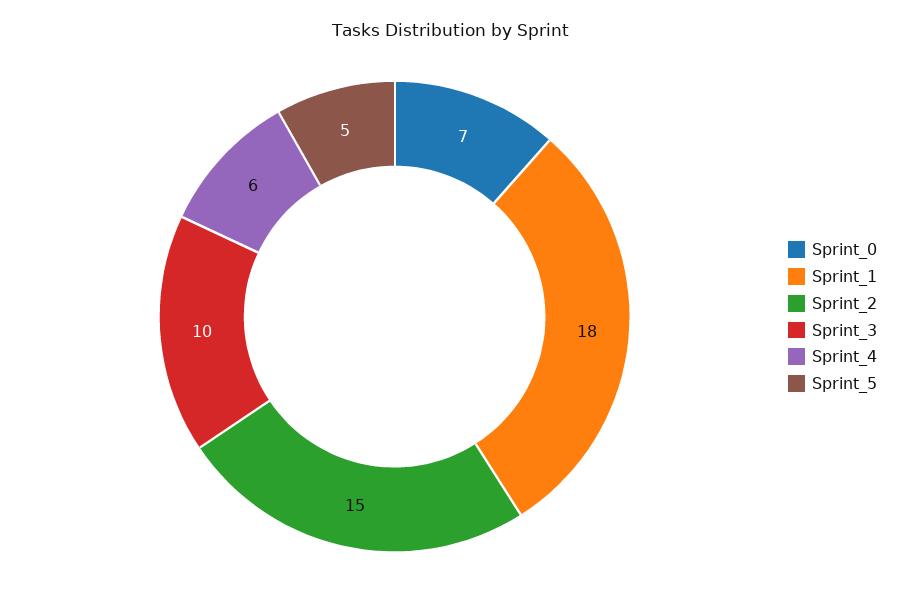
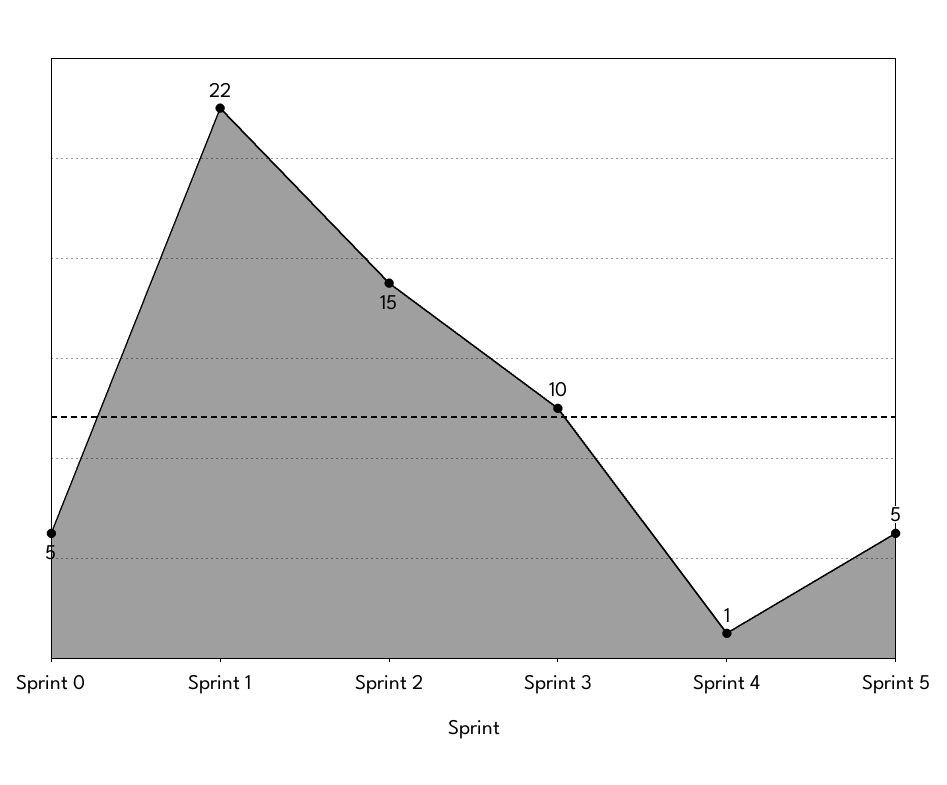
  {
-   "Sprint_0": 7,
+   "Sprint_0": 5,
-   "Sprint_1": 18,
+   "Sprint_1": 22,
    "Sprint_2": 15,
    "Sprint_3": 10,
-   "Sprint_4": 6,
+   "Sprint_4": 1,
    "Sprint_5": 5
  }

